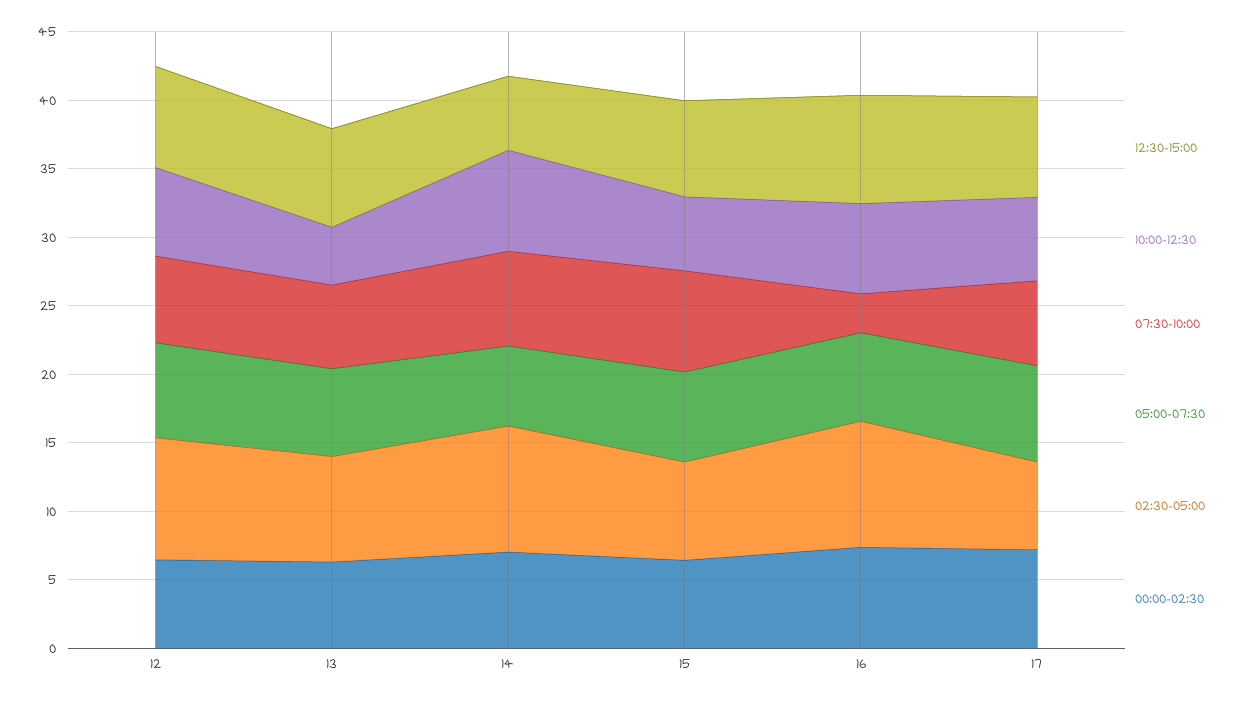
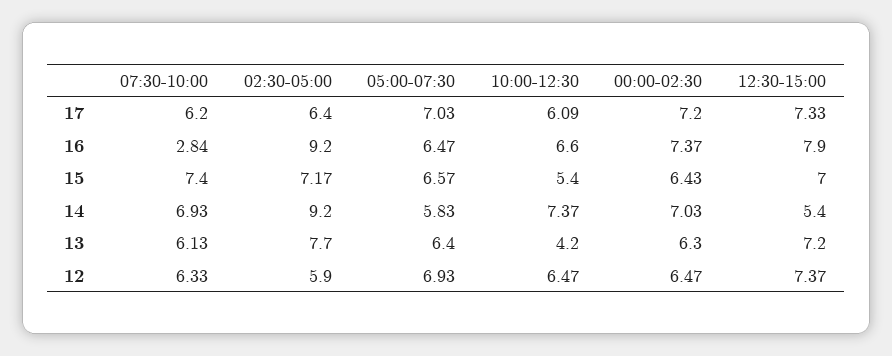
  {
    "12:30-15:00": {
      "12": 7.37,
      "13": 7.2,
      "14": 5.4,
      "15": 7,
      "16": 7.9,
      "17": 7.33
    },
    "10:00-12:30": {
      "12": 6.47,
      "13": 4.2,
      "14": 7.37,
      "15": 5.4,
      "16": 6.6,
      "17": 6.09
    },
    "07:30-10:00": {
      "12": 6.33,
      "13": 6.13,
      "14": 6.93,
      "15": 7.4,
      "16": 2.84,
      "17": 6.2
    },
    "05:00-07:30": {
      "12": 6.93,
      "13": 6.4,
      "14": 5.83,
      "15": 6.57,
      "16": 6.47,
      "17": 7.03
    },
    "02:30-05:00": {
-     "12": 9,
+     "12": 5.9,
      "13": 7.7,
      "14": 9.2,
      "15": 7.17,
      "16": 9.2,
      "17": 6.4
    },
    "00:00-02:30": {
      "12": 6.47,
      "13": 6.3,
      "14": 7.03,
      "15": 6.43,
      "16": 7.37,
      "17": 7.2
    }
  }

